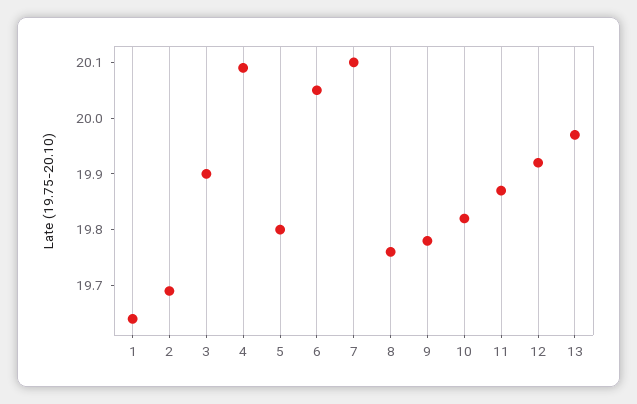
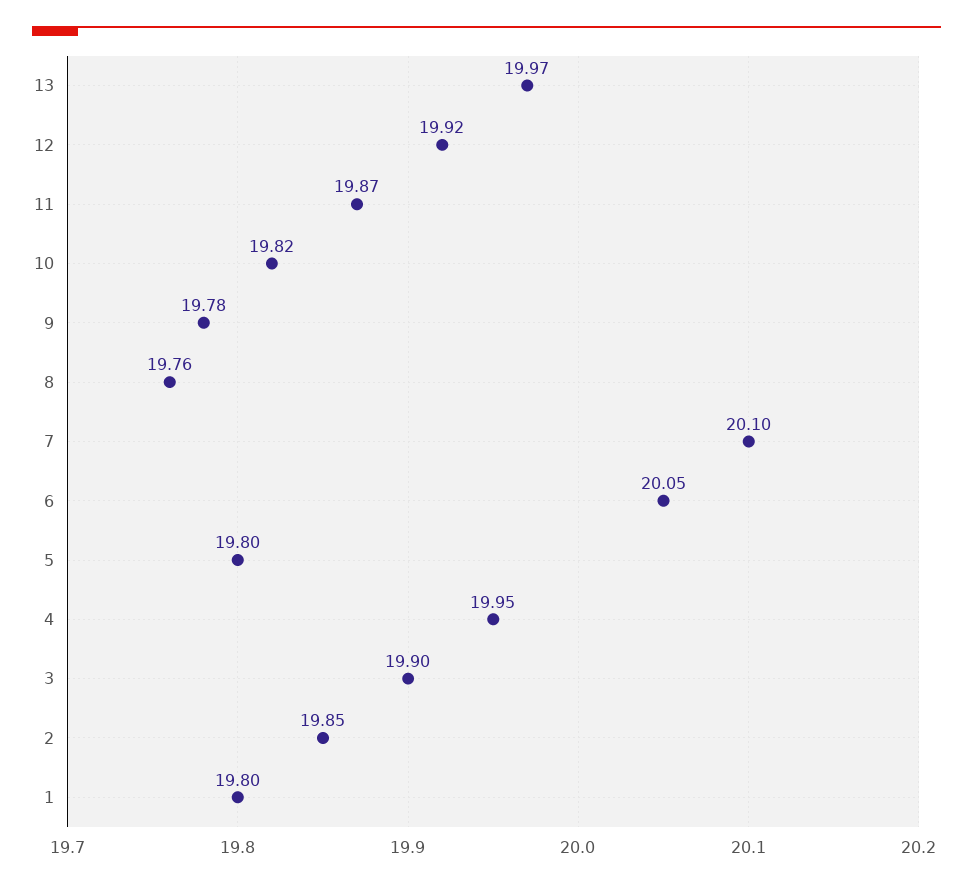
  {
-   "1": 19.65,
+   "1": 19.8,
-   "2": 19.7,
+   "2": 19.85,
    "3": 19.9,
-   "4": 20.1,
+   "4": 19.95,
    "5": 19.8,
    "6": 20.05,
    "7": 20.1,
    "8": 19.76,
    "9": 19.78,
    "10": 19.82,
    "11": 19.87,
    "12": 19.92,
    "13": 19.97
  }

